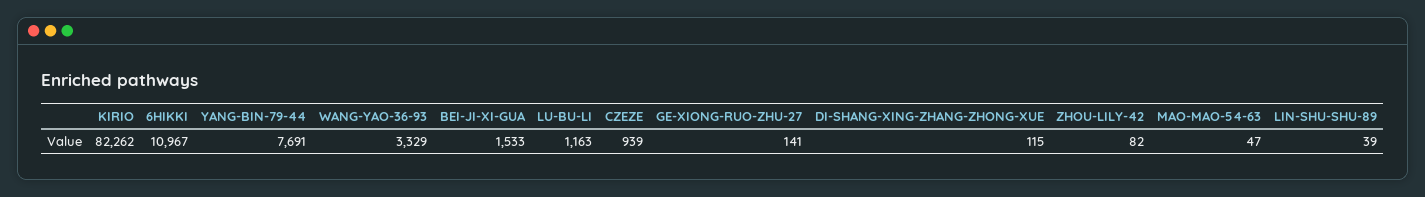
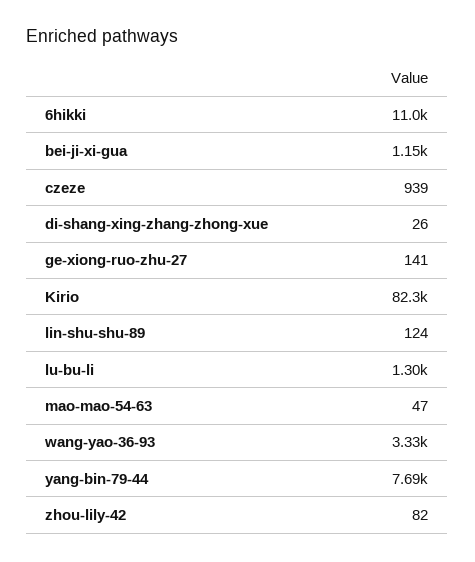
  {
    "KIRIO": 82262,
    "6HIKKI": 10967,
    "YANG-BIN-79-44": 7691,
    "WANG-YAO-36-93": 3329,
-   "BEI-JI-XI-GUA": 1533,
+   "BEI-JI-XI-GUA": 1150,
-   "LU-BU-LI": 1163,
+   "LU-BU-LI": 1300,
    "CZEZE": 939,
    "GE-XIONG-RUO-ZHU-27": 141,
-   "DI-SHANG-XING-ZHANG-ZHONG-XUE": 115,
+   "DI-SHANG-XING-ZHANG-ZHONG-XUE": 26,
    "ZHOU-LILY-42": 82,
    "MAO-MAO-54-63": 47,
-   "LIN-SHU-SHU-89": 39
+   "LIN-SHU-SHU-89": 124
  }

